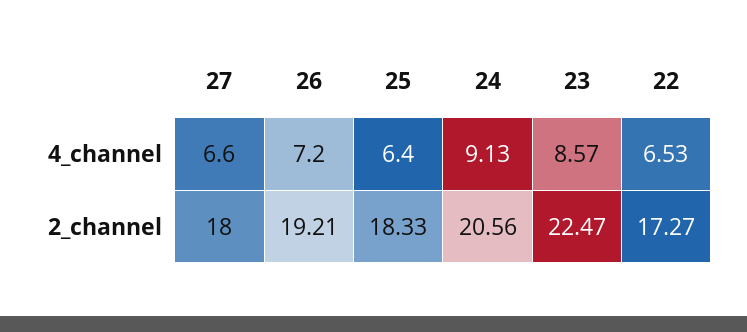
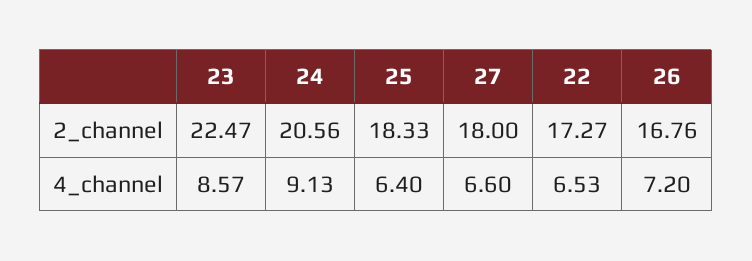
  {
    "27": {
      "4_channel": 6.6,
      "2_channel": 18
    },
    "26": {
      "4_channel": 7.2,
-     "2_channel": 19.21
+     "2_channel": 16.76
    },
    "25": {
      "4_channel": 6.4,
      "2_channel": 18.33
    },
    "24": {
      "4_channel": 9.13,
      "2_channel": 20.56
    },
    "23": {
      "4_channel": 8.57,
      "2_channel": 22.47
    },
    "22": {
      "4_channel": 6.53,
      "2_channel": 17.27
    }
  }

